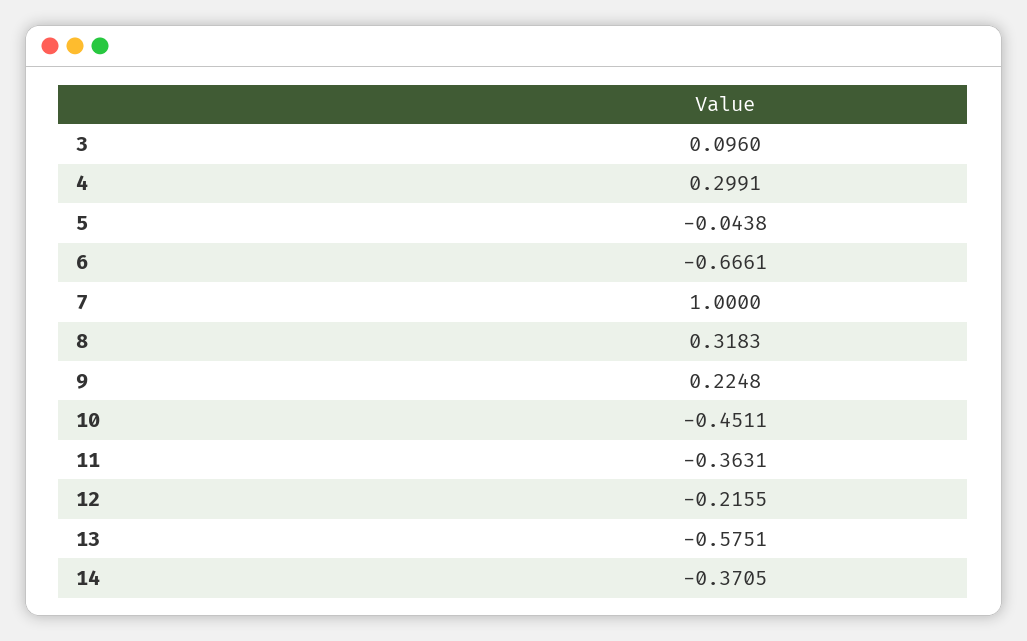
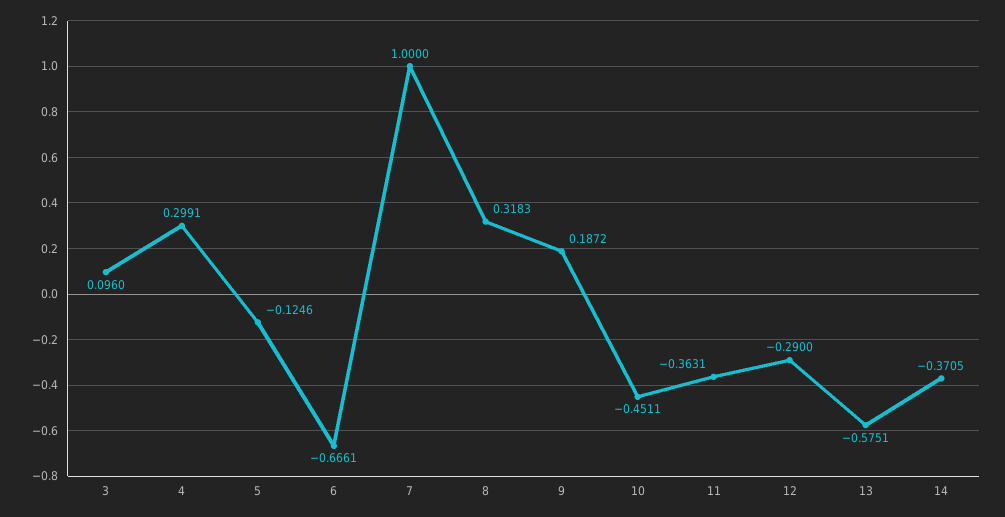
  {
    "3": 0.096,
    "4": 0.2991,
-   "5": -0.0438,
+   "5": -0.1246,
    "6": -0.6661,
    "7": 1,
    "8": 0.3183,
-   "9": 0.2248,
+   "9": 0.1872,
    "10": -0.4511,
    "11": -0.3631,
-   "12": -0.2155,
+   "12": -0.29,
    "13": -0.5751,
    "14": -0.3705
  }

